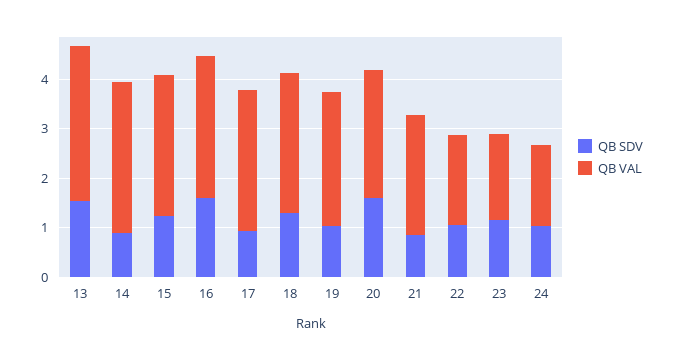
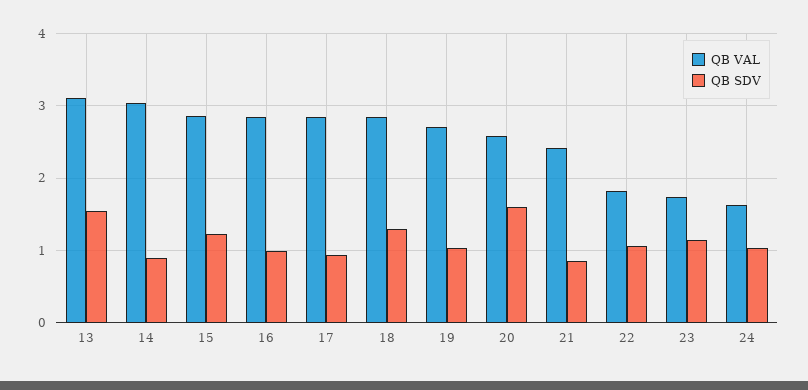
  {
    "QB SDV": {
      "13": 1.6,
      "14": 0.9,
      "15": 1.2,
-     "16": 1.6,
+     "16": 1,
      "17": 0.9,
      "18": 1.3,
      "19": 1,
      "20": 1.6,
      "21": 0.9,
      "22": 1.1,
      "23": 1.2,
      "24": 1
    },
    "QB VAL": {
      "13": 3.1,
      "14": 3,
      "15": 2.9,
      "16": 2.9,
      "17": 2.8,
      "18": 2.8,
      "19": 2.7,
      "20": 2.6,
      "21": 2.4,
      "22": 1.8,
      "23": 1.7,
      "24": 1.6
    }
  }

